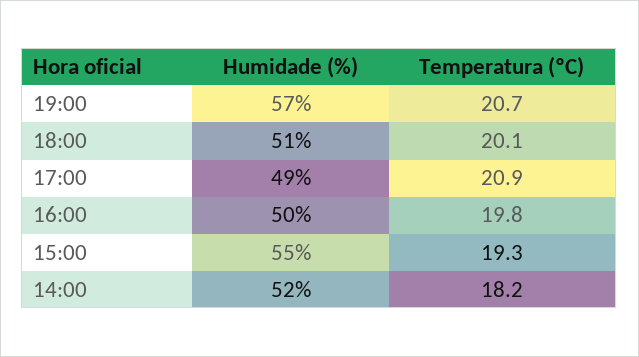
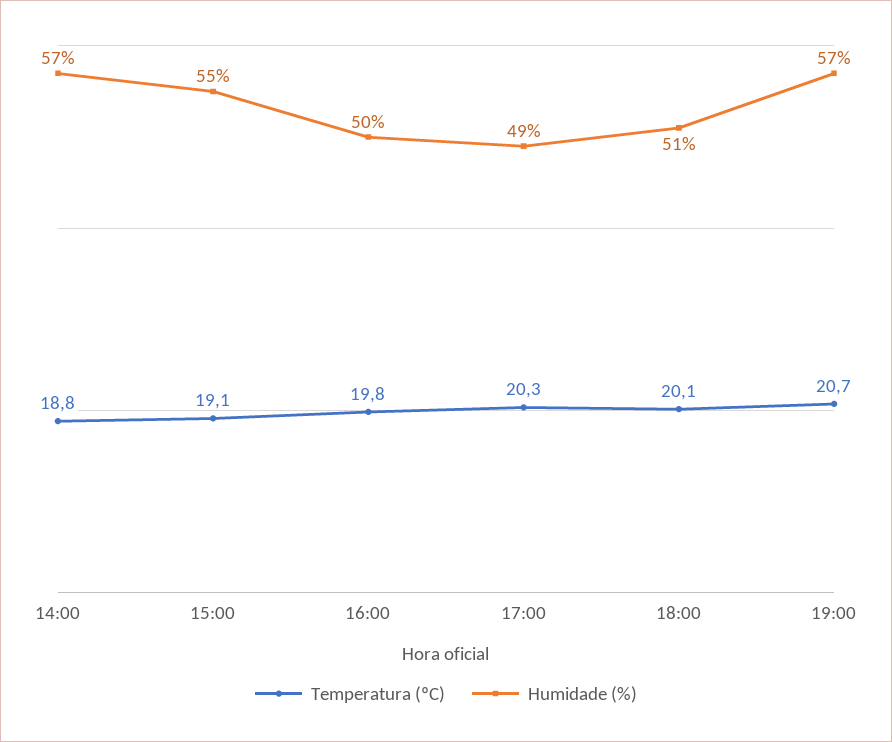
  {
    "Humidade (%)": {
      "19:00": 57,
      "18:00": 51,
      "17:00": 49,
      "16:00": 50,
      "15:00": 55,
-     "14:00": 52
+     "14:00": 57
    },
    "Temperatura (ºC)": {
      "19:00": 20.7,
      "18:00": 20.1,
-     "17:00": 20.9,
+     "17:00": 20.3,
      "16:00": 19.8,
-     "15:00": 19.3,
+     "15:00": 19.1,
-     "14:00": 18.2
+     "14:00": 18.8
    }
  }

